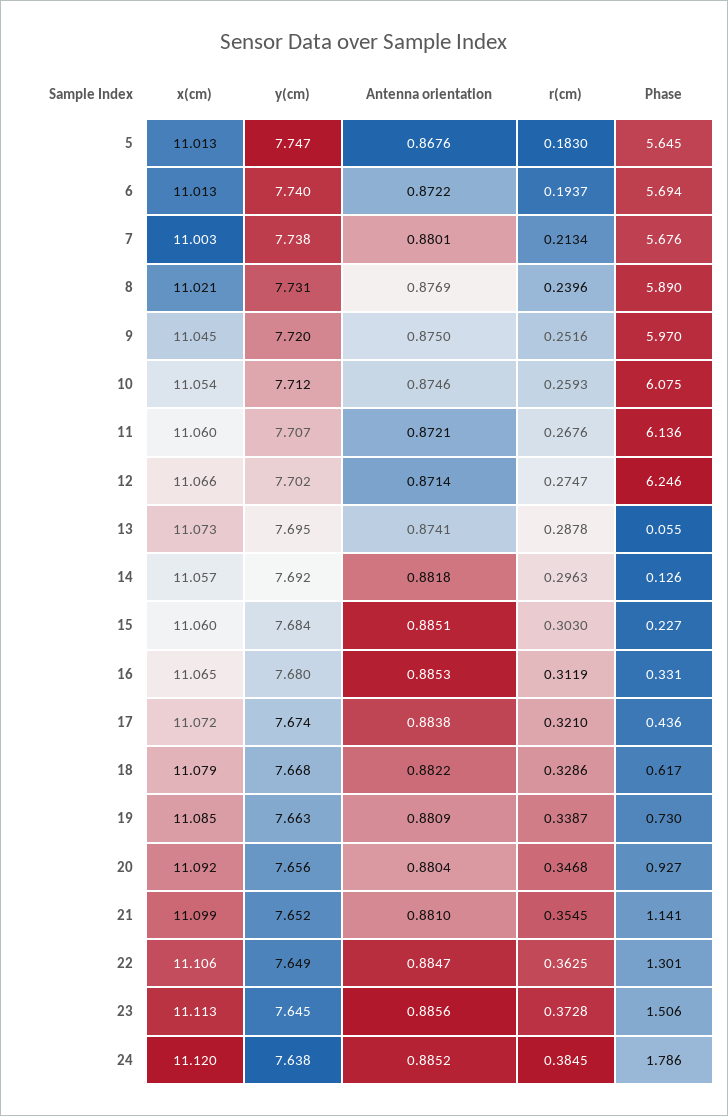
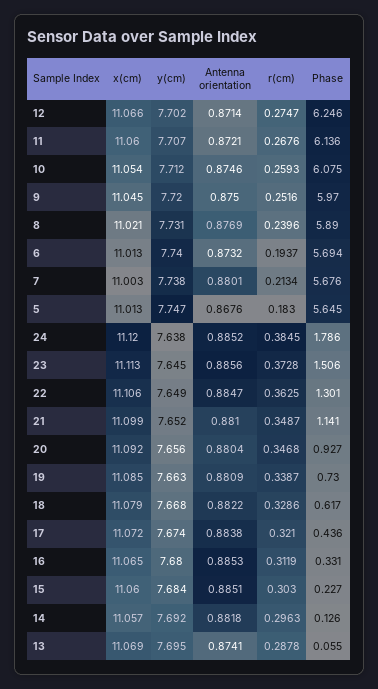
  {
    "x(cm)": {
      "5": 11.013,
      "6": 11.013,
      "7": 11.003,
      "8": 11.021,
      "9": 11.045,
      "10": 11.054,
      "11": 11.06,
      "12": 11.066,
-     "13": 11.073,
+     "13": 11.069,
      "14": 11.057,
      "15": 11.06,
      "16": 11.065,
      "17": 11.072,
      "18": 11.079,
      "19": 11.085,
      "20": 11.092,
      "21": 11.099,
      "22": 11.106,
      "23": 11.113,
      "24": 11.12
    },
    "y(cm)": {
      "5": 7.747,
      "6": 7.74,
      "7": 7.738,
      "8": 7.731,
      "9": 7.72,
      "10": 7.712,
      "11": 7.707,
      "12": 7.702,
      "13": 7.695,
      "14": 7.692,
      "15": 7.684,
      "16": 7.68,
      "17": 7.674,
      "18": 7.668,
      "19": 7.663,
      "20": 7.656,
      "21": 7.652,
      "22": 7.649,
      "23": 7.645,
      "24": 7.638
    },
    "Antenna orientation": {
      "5": 0.8676,
-     "6": 0.8722,
+     "6": 0.8732,
      "7": 0.8801,
      "8": 0.8769,
      "9": 0.875,
      "10": 0.8746,
      "11": 0.8721,
      "12": 0.8714,
      "13": 0.8741,
      "14": 0.8818,
      "15": 0.8851,
      "16": 0.8853,
      "17": 0.8838,
      "18": 0.8822,
      "19": 0.8809,
      "20": 0.8804,
      "21": 0.881,
      "22": 0.8847,
      "23": 0.8856,
      "24": 0.8852
    },
    "r(cm)": {
      "5": 0.183,
      "6": 0.1937,
      "7": 0.2134,
      "8": 0.2396,
      "9": 0.2516,
      "10": 0.2593,
      "11": 0.2676,
      "12": 0.2747,
      "13": 0.2878,
      "14": 0.2963,
      "15": 0.303,
      "16": 0.3119,
      "17": 0.321,
      "18": 0.3286,
      "19": 0.3387,
      "20": 0.3468,
-     "21": 0.3545,
+     "21": 0.3487,
      "22": 0.3625,
      "23": 0.3728,
      "24": 0.3845
    },
    "Phase": {
      "5": 5.645,
      "6": 5.694,
      "7": 5.676,
      "8": 5.89,
      "9": 5.97,
      "10": 6.075,
      "11": 6.136,
      "12": 6.246,
      "13": 0.055,
      "14": 0.126,
      "15": 0.227,
      "16": 0.331,
      "17": 0.436,
      "18": 0.617,
      "19": 0.73,
      "20": 0.927,
      "21": 1.141,
      "22": 1.301,
      "23": 1.506,
      "24": 1.786
    }
  }

